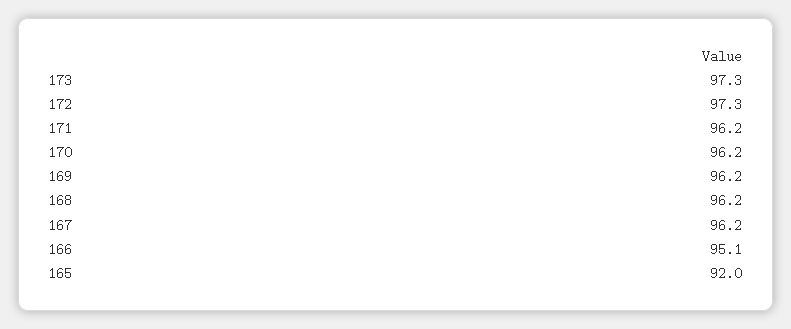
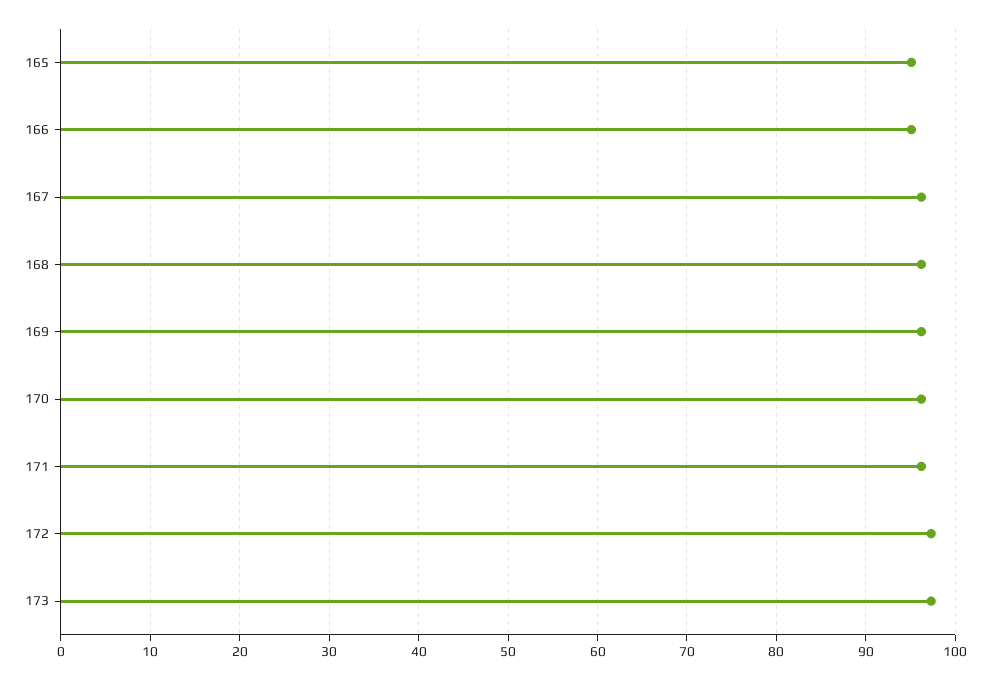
  {
    "173": 97.3,
    "172": 97.3,
    "171": 96.2,
    "170": 96.2,
    "169": 96.2,
    "168": 96.2,
    "167": 96.2,
    "166": 95.1,
-   "165": 92
+   "165": 95
  }

